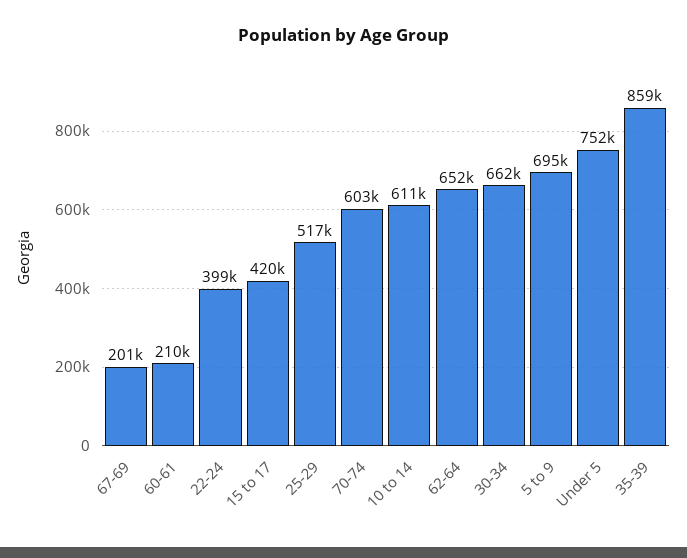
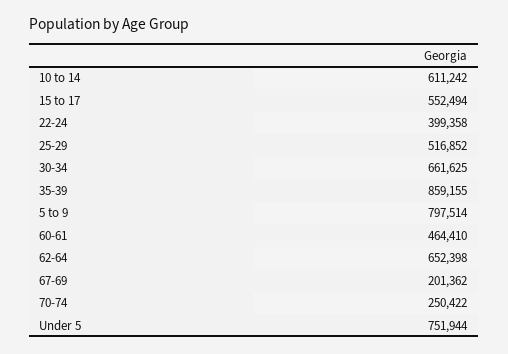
  {
    "67-69": 201362,
-   "60-61": 210000,
+   "60-61": 464410,
    "22-24": 399358,
-   "15 to 17": 420000,
+   "15 to 17": 552494,
    "25-29": 516852,
-   "70-74": 603000,
+   "70-74": 250422,
    "10 to 14": 611242,
    "62-64": 652398,
    "30-34": 661625,
-   "5 to 9": 695000,
+   "5 to 9": 797514,
    "Under 5": 751944,
    "35-39": 859155
  }

